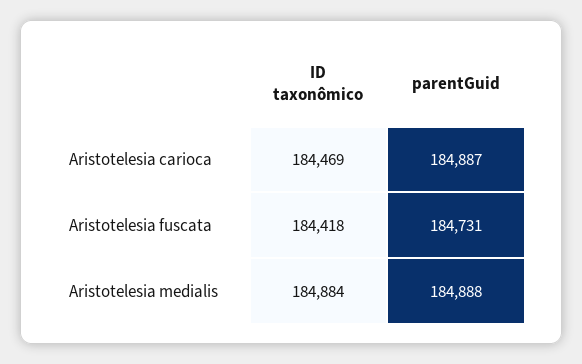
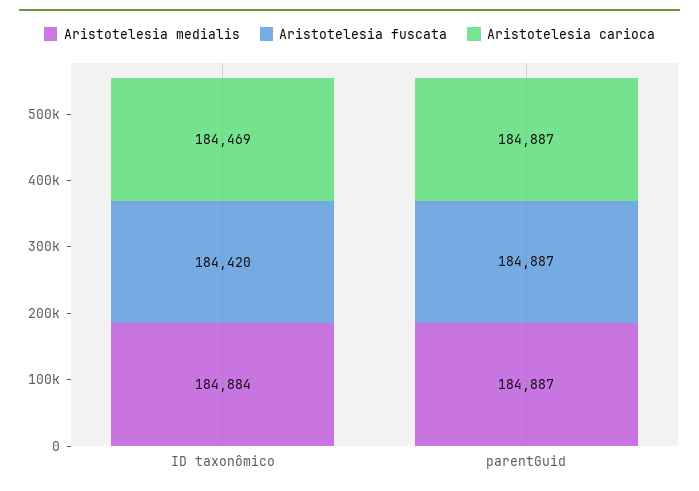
  {
    "Aristotelesia carioca": {
      "ID taxonômico": 184469,
      "parentGuid": 184887
    },
    "Aristotelesia fuscata": {
-     "ID taxonômico": 184418,
+     "ID taxonômico": 184420,
-     "parentGuid": 184731
+     "parentGuid": 184887
    },
    "Aristotelesia medialis": {
      "ID taxonômico": 184884,
-     "parentGuid": 184888
+     "parentGuid": 184887
    }
  }

